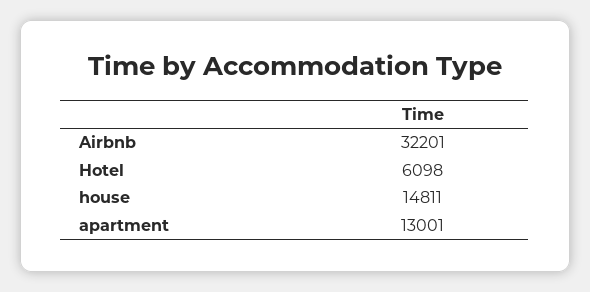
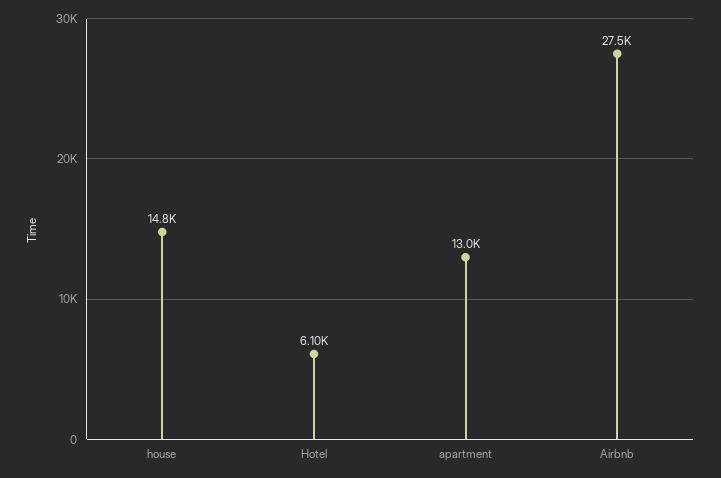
  {
-   "Airbnb": 32201,
+   "Airbnb": 27500,
    "Hotel": 6098,
    "house": 14811,
    "apartment": 13001
  }

